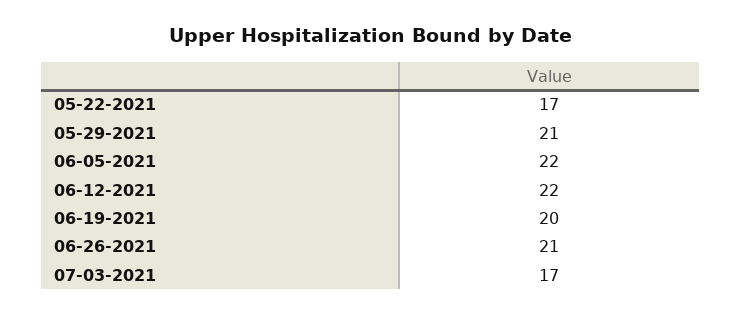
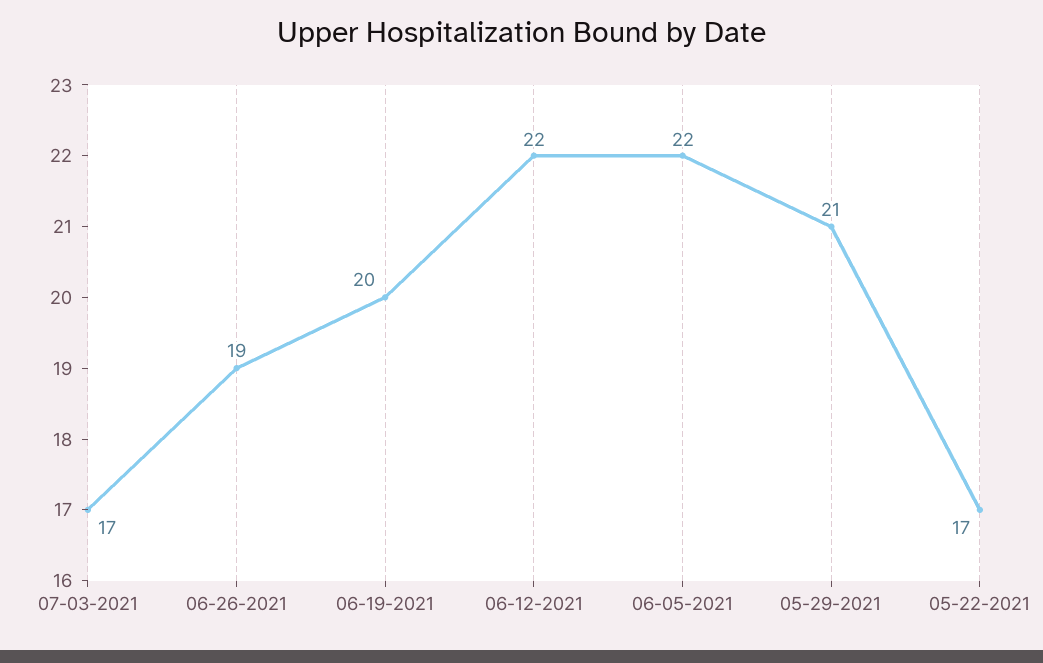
  {
    "05-22-2021": 17,
    "05-29-2021": 21,
    "06-05-2021": 22,
    "06-12-2021": 22,
    "06-19-2021": 20,
-   "06-26-2021": 21,
+   "06-26-2021": 19,
    "07-03-2021": 17
  }

